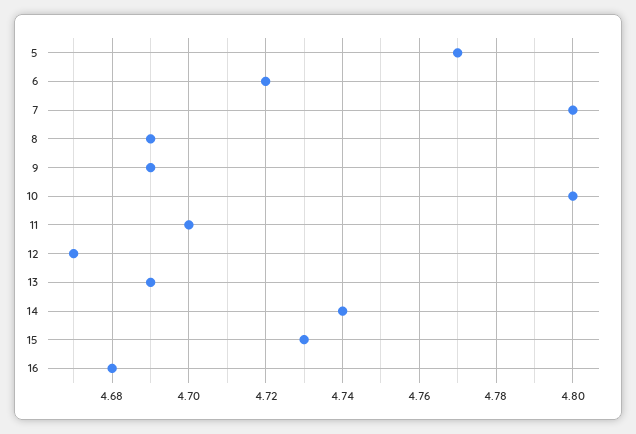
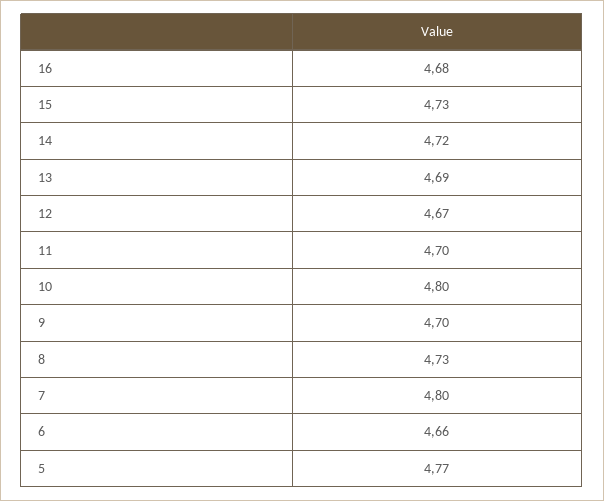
  {
    "5": 4.77,
-   "6": 4.72,
+   "6": 4.66,
    "7": 4.8,
-   "8": 4.69,
+   "8": 4.73,
-   "9": 4.69,
+   "9": 4.7,
    "10": 4.8,
    "11": 4.7,
    "12": 4.67,
    "13": 4.69,
-   "14": 4.74,
+   "14": 4.72,
    "15": 4.73,
    "16": 4.68
  }

